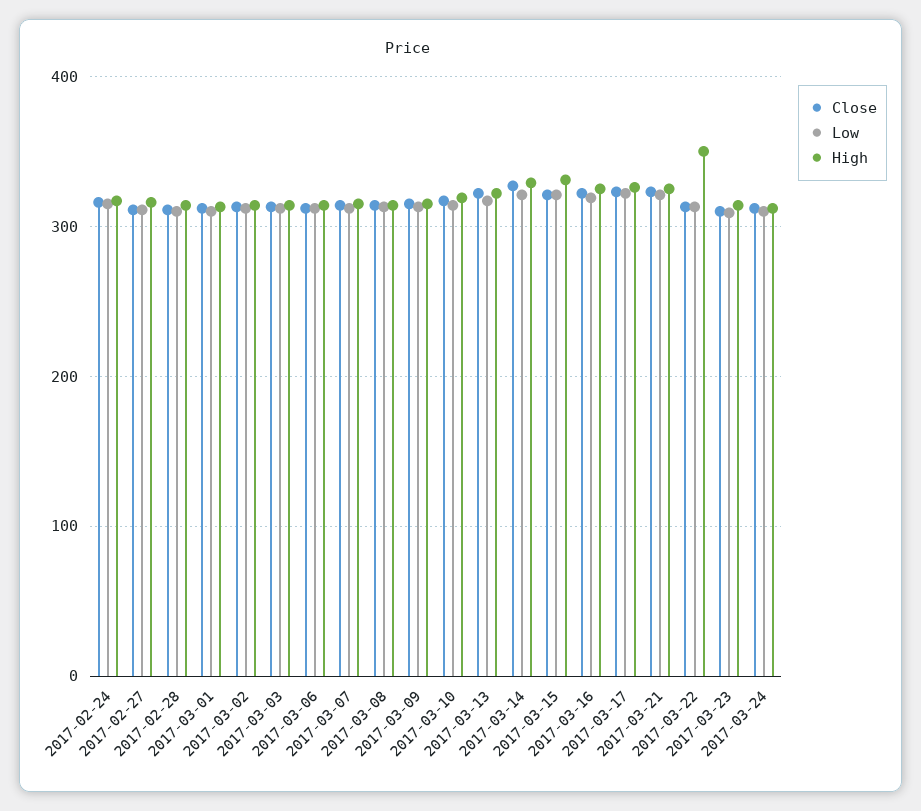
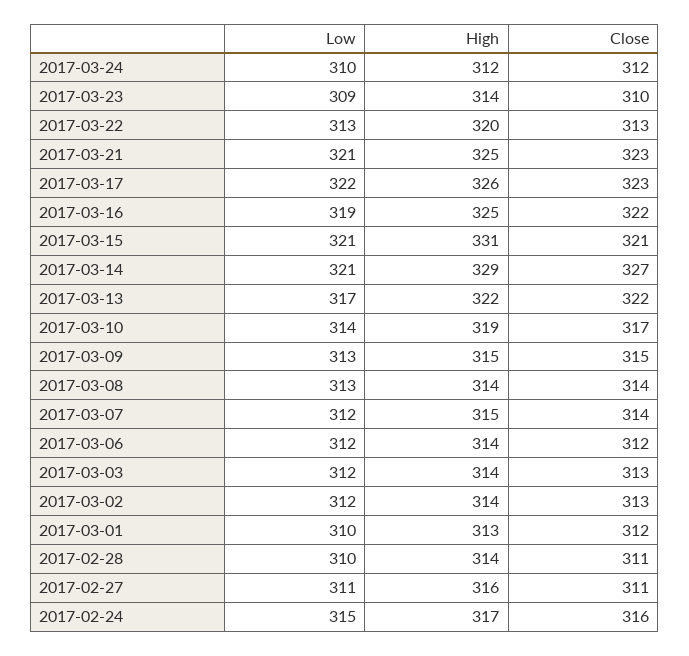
  {
    "Close": {
      "2017-02-24": 316,
      "2017-02-27": 311,
      "2017-02-28": 311,
      "2017-03-01": 312,
      "2017-03-02": 313,
      "2017-03-03": 313,
      "2017-03-06": 312,
      "2017-03-07": 314,
      "2017-03-08": 314,
      "2017-03-09": 315,
      "2017-03-10": 317,
      "2017-03-13": 322,
      "2017-03-14": 327,
      "2017-03-15": 321,
      "2017-03-16": 322,
      "2017-03-17": 323,
      "2017-03-21": 323,
      "2017-03-22": 313,
      "2017-03-23": 310,
      "2017-03-24": 312
    },
    "Low": {
      "2017-02-24": 315,
      "2017-02-27": 311,
      "2017-02-28": 310,
      "2017-03-01": 310,
      "2017-03-02": 312,
      "2017-03-03": 312,
      "2017-03-06": 312,
      "2017-03-07": 312,
      "2017-03-08": 313,
      "2017-03-09": 313,
      "2017-03-10": 314,
      "2017-03-13": 317,
      "2017-03-14": 321,
      "2017-03-15": 321,
      "2017-03-16": 319,
      "2017-03-17": 322,
      "2017-03-21": 321,
      "2017-03-22": 313,
      "2017-03-23": 309,
      "2017-03-24": 310
    },
    "High": {
      "2017-02-24": 317,
      "2017-02-27": 316,
      "2017-02-28": 314,
      "2017-03-01": 313,
      "2017-03-02": 314,
      "2017-03-03": 314,
      "2017-03-06": 314,
      "2017-03-07": 315,
      "2017-03-08": 314,
      "2017-03-09": 315,
      "2017-03-10": 319,
      "2017-03-13": 322,
      "2017-03-14": 329,
      "2017-03-15": 331,
      "2017-03-16": 325,
      "2017-03-17": 326,
      "2017-03-21": 325,
-     "2017-03-22": 350,
+     "2017-03-22": 320,
      "2017-03-23": 314,
      "2017-03-24": 312
    }
  }

